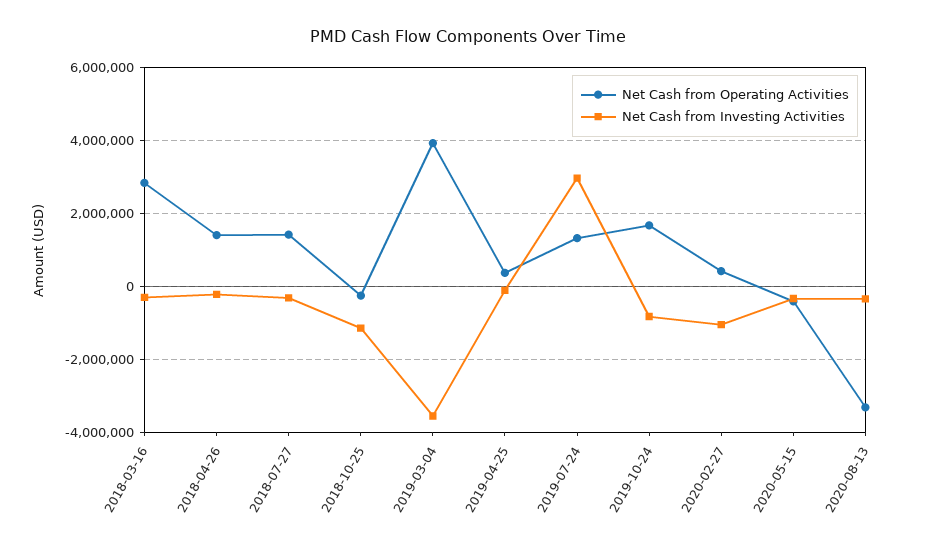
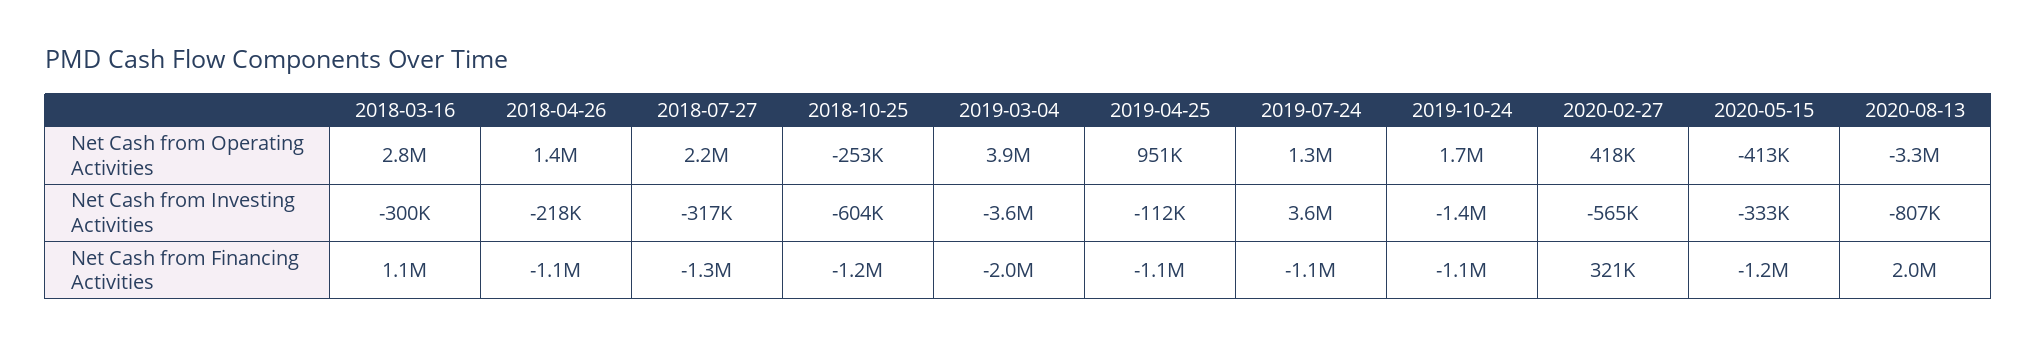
  {
    "Net Cash from Operating Activities": {
      "2018-03-16": 2800000,
      "2018-04-26": 1400000,
-     "2018-07-27": 1400000,
+     "2018-07-27": 2200000,
      "2018-10-25": -253000,
      "2019-03-04": 3900000,
-     "2019-04-25": 400000,
+     "2019-04-25": 951000,
      "2019-07-24": 1300000,
      "2019-10-24": 1700000,
      "2020-02-27": 418000,
      "2020-05-15": -413000,
      "2020-08-13": -3300000
    },
    "Net Cash from Investing Activities": {
      "2018-03-16": -300000,
      "2018-04-26": -218000,
      "2018-07-27": -317000,
-     "2018-10-25": -1200000,
+     "2018-10-25": -604000,
      "2019-03-04": -3600000,
      "2019-04-25": -112000,
-     "2019-07-24": 3000000,
+     "2019-07-24": 3600000,
-     "2019-10-24": -800000,
+     "2019-10-24": -1400000,
-     "2020-02-27": -1000000,
+     "2020-02-27": -565000,
      "2020-05-15": -333000,
-     "2020-08-13": -400000
+     "2020-08-13": -807000
-   }
+   },
+   "Net Cash from Financing Activities": {
+     "2018-03-16": 1100000,
+     "2018-04-26": -1100000,
+     "2018-07-27": -1300000,
+     "2018-10-25": -1200000,
+     "2019-03-04": -2000000,
+     "2019-04-25": -1100000,
+     "2019-07-24": -1100000,
+     "2019-10-24": -1100000,
+     "2020-02-27": 321000,
+     "2020-05-15": -1200000,
+     "2020-08-13": 2000000
+   }
  }

